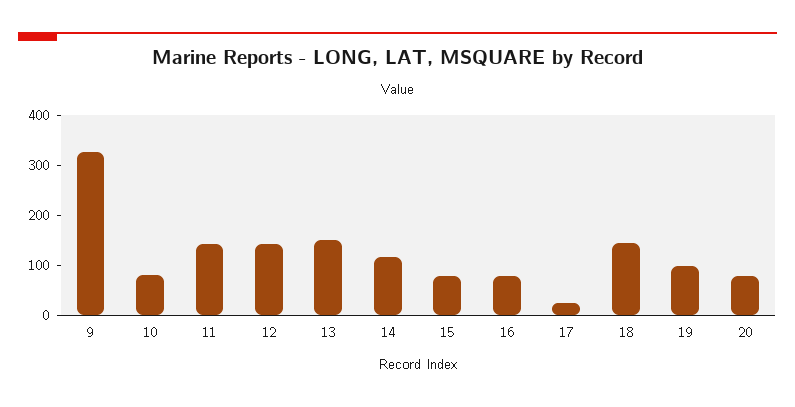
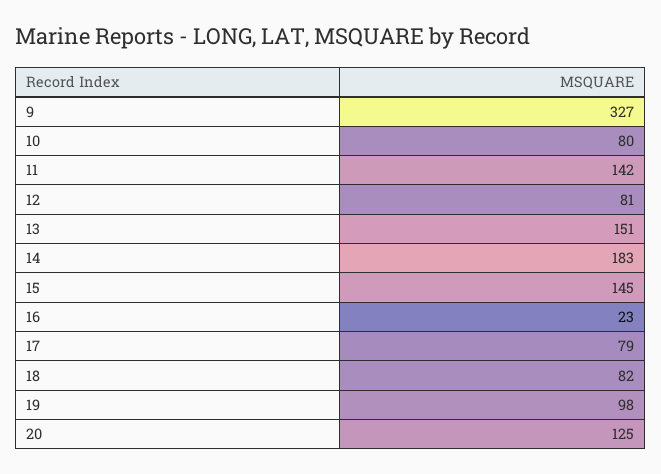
  {
    "9": 327,
    "10": 80,
    "11": 142,
-   "12": 140,
+   "12": 81,
    "13": 151,
-   "14": 120,
+   "14": 183,
-   "15": 80,
+   "15": 145,
-   "16": 80,
+   "16": 23,
-   "17": 20,
+   "17": 79,
-   "18": 140,
+   "18": 82,
    "19": 98,
-   "20": 80
+   "20": 125
  }

